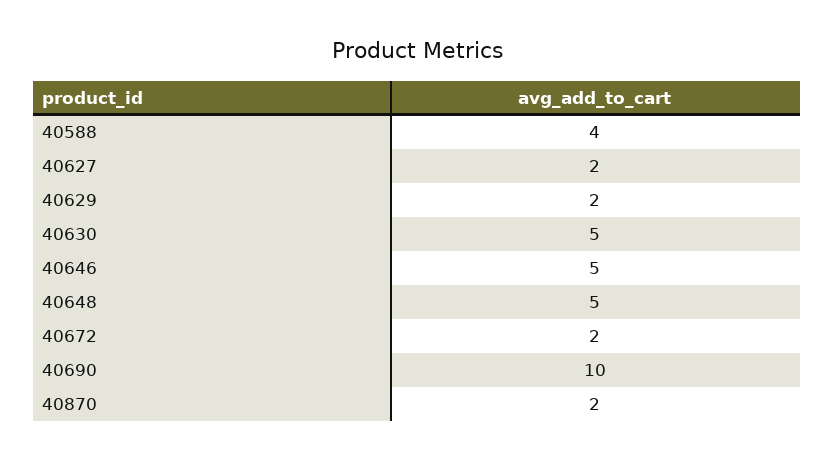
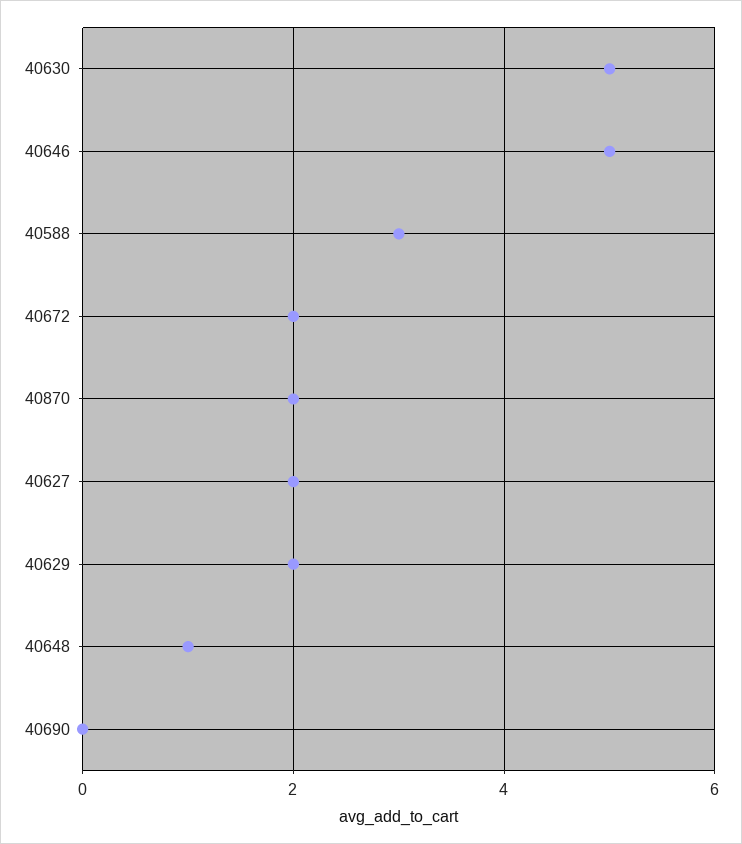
  {
-   "40588": 4,
+   "40588": 3,
    "40627": 2,
    "40629": 2,
    "40630": 5,
    "40646": 5,
-   "40648": 5,
+   "40648": 1,
    "40672": 2,
-   "40690": 10,
+   "40690": 0,
    "40870": 2
  }

